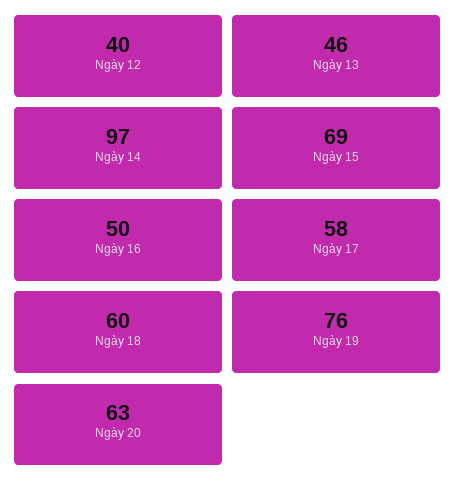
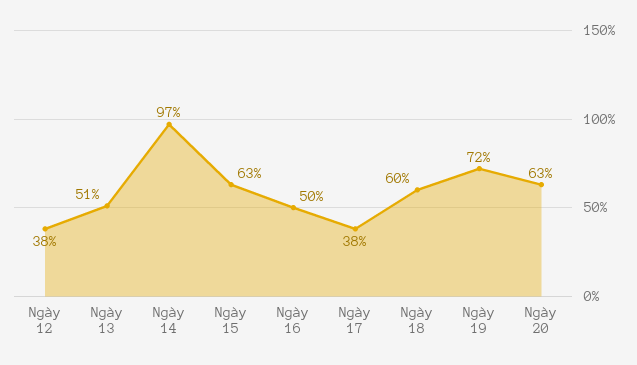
  {
-   "Ngày 12": 40,
+   "Ngày 12": 38,
-   "Ngày 13": 46,
+   "Ngày 13": 51,
    "Ngày 14": 97,
-   "Ngày 15": 69,
+   "Ngày 15": 63,
    "Ngày 16": 50,
-   "Ngày 17": 58,
+   "Ngày 17": 38,
    "Ngày 18": 60,
-   "Ngày 19": 76,
+   "Ngày 19": 72,
    "Ngày 20": 63
  }

